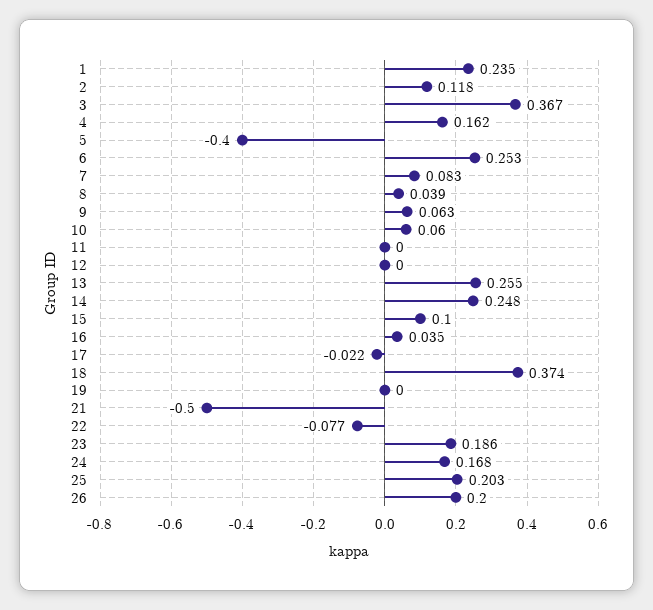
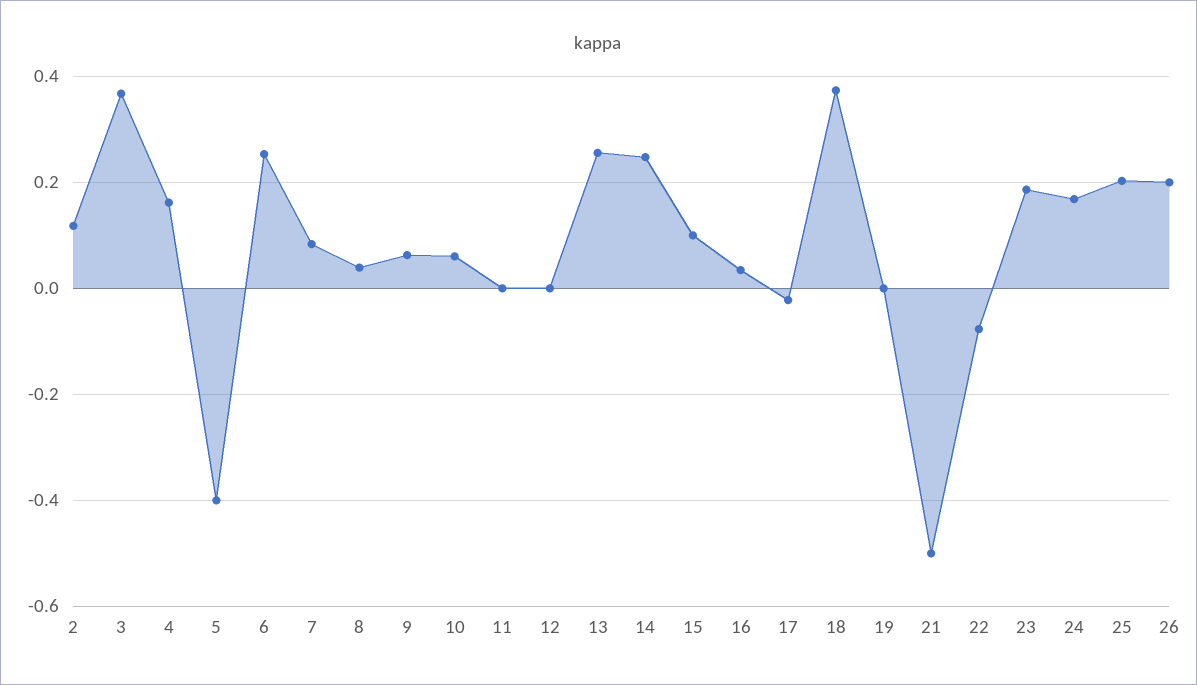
  {
-   "1": 0.235,
    "2": 0.118,
    "3": 0.367,
    "4": 0.162,
    "5": -0.4,
    "6": 0.253,
    "7": 0.083,
    "8": 0.039,
    "9": 0.063,
    "10": 0.06,
    "11": 0,
    "12": 0,
    "13": 0.255,
    "14": 0.248,
    "15": 0.1,
    "16": 0.035,
    "17": -0.022,
    "18": 0.374,
    "19": 0,
    "21": -0.5,
    "22": -0.077,
    "23": 0.186,
    "24": 0.168,
    "25": 0.203,
    "26": 0.2
  }

